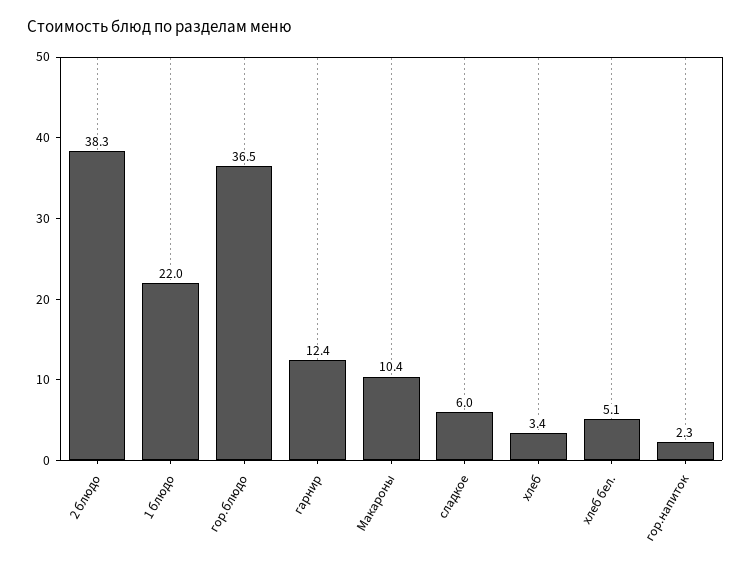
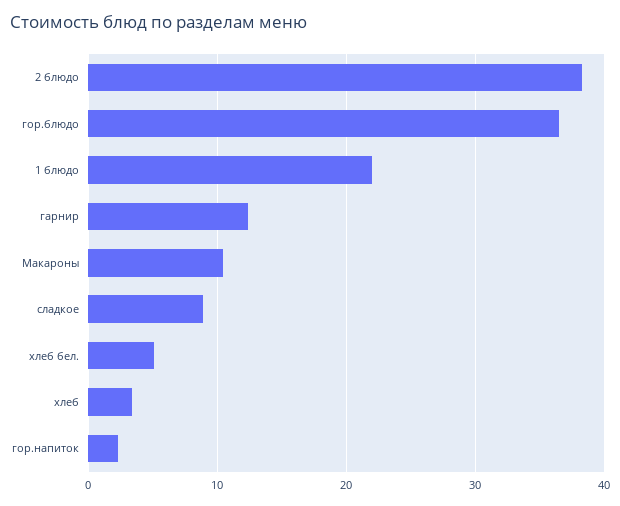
  {
    "2 блюдо": 38.3,
    "1 блюдо": 22,
    "гор.блюдо": 36.5,
    "гарнир": 12.4,
    "Макароны": 10.4,
-   "сладкое": 6,
+   "сладкое": 9,
    "хлеб": 3.4,
    "хлеб бел.": 5.1,
    "гор.напиток": 2.3
  }

